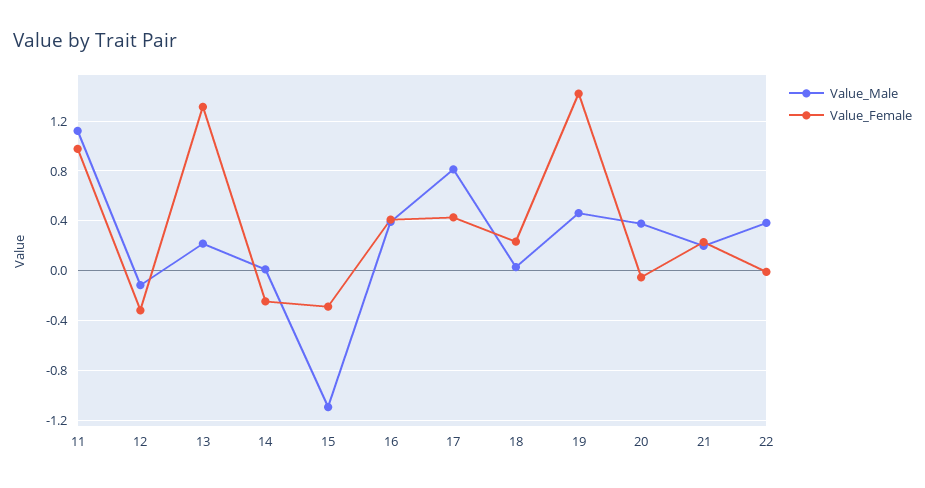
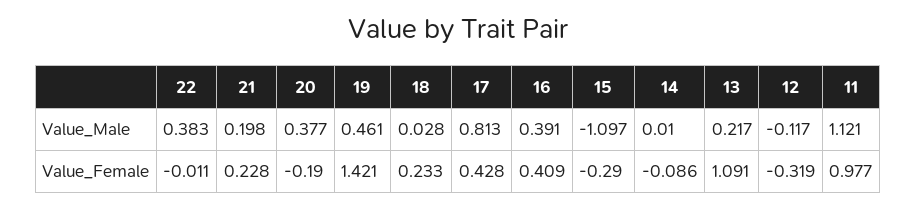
  {
    "Value_Male": {
      "11": 1.121,
      "12": -0.117,
      "13": 0.217,
      "14": 0.01,
      "15": -1.097,
      "16": 0.391,
      "17": 0.813,
      "18": 0.028,
      "19": 0.461,
      "20": 0.377,
      "21": 0.198,
      "22": 0.383
    },
    "Value_Female": {
      "11": 0.977,
      "12": -0.319,
-     "13": 1.3,
+     "13": 1.091,
-     "14": -0.25,
+     "14": -0.086,
      "15": -0.29,
      "16": 0.409,
      "17": 0.428,
      "18": 0.233,
      "19": 1.421,
-     "20": -0.05,
+     "20": -0.19,
      "21": 0.228,
      "22": -0.011
    }
  }

